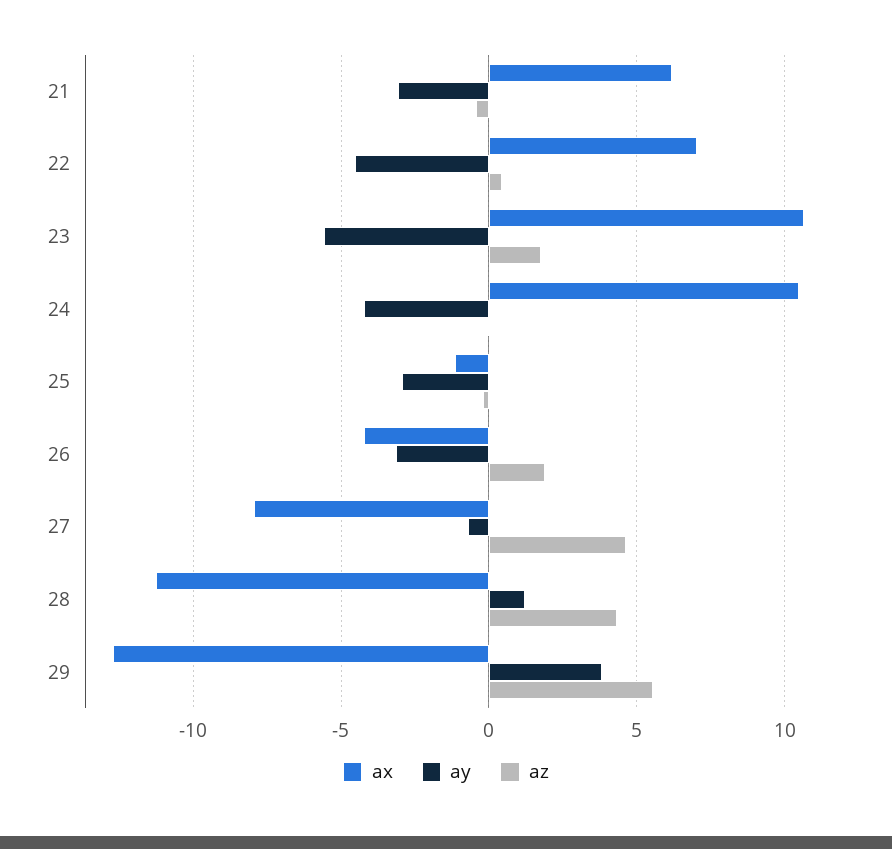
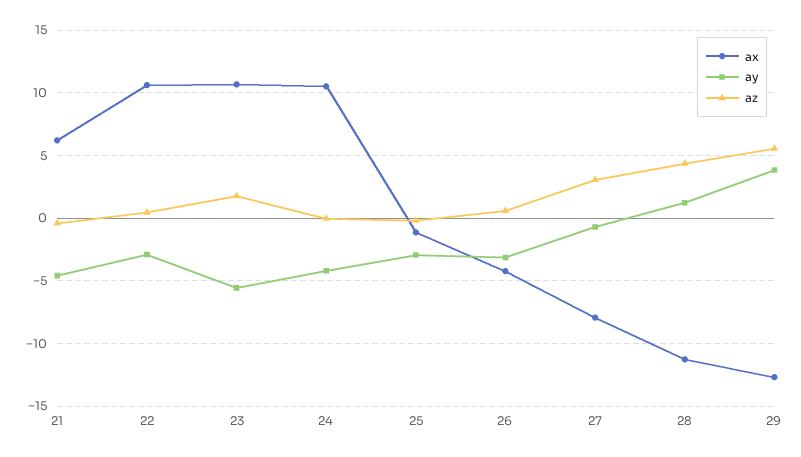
  {
    "ax": {
      "21": 6,
-     "22": 7,
+     "22": 10.5,
      "23": 10.5,
      "24": 10.5,
      "25": -1,
      "26": -4,
      "27": -8,
      "28": -11.5,
      "29": -12.5
    },
    "ay": {
-     "21": -3,
+     "21": -4.5,
-     "22": -4.5,
+     "22": -3,
      "23": -5.5,
      "24": -4,
      "25": -3,
      "26": -3,
      "27": -0.5,
      "28": 1,
      "29": 4
    },
    "az": {
      "21": -0.5,
      "22": 0.5,
      "23": 2,
      "24": 0,
      "25": 0,
-     "26": 2,
+     "26": 0.5,
-     "27": 4.5,
+     "27": 3,
      "28": 4.5,
      "29": 5.5
    }
  }

